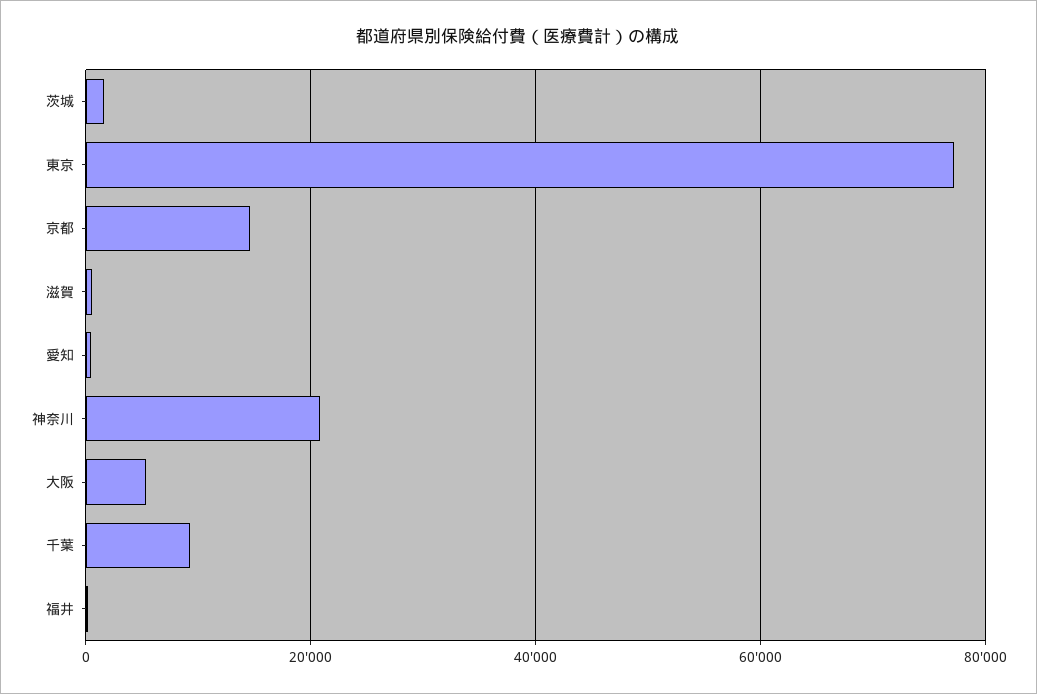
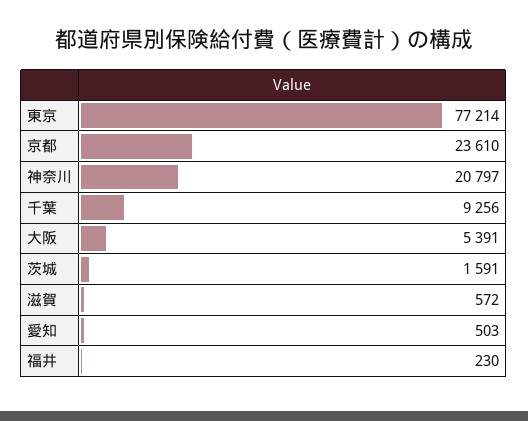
  {
    "茨城": 1591,
    "東京": 77214,
-   "京都": 14000,
+   "京都": 23610,
    "滋賀": 572,
    "愛知": 503,
    "神奈川": 20797,
    "大阪": 5391,
    "千葉": 9256,
    "福井": 230
  }

